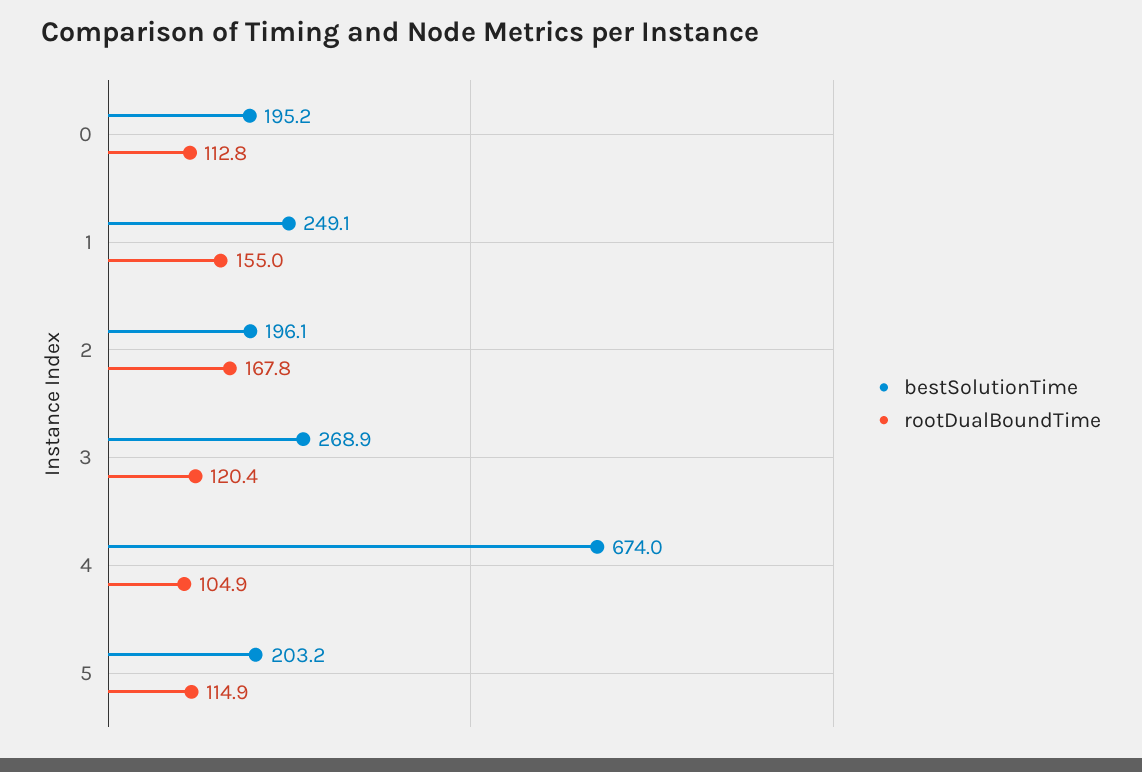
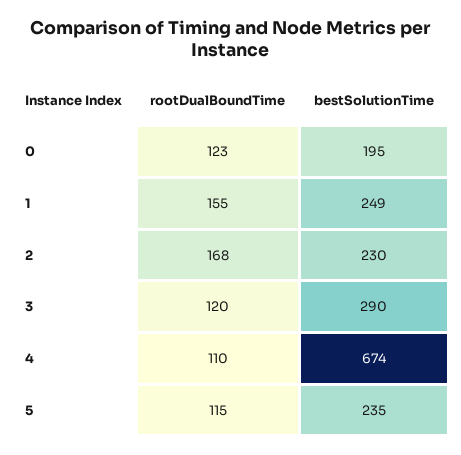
  {
    "bestSolutionTime": {
      "0": 195.2,
      "1": 249.1,
-     "2": 196.1,
+     "2": 230,
-     "3": 268.9,
+     "3": 290,
      "4": 674,
-     "5": 203.2
+     "5": 235
    },
    "rootDualBoundTime": {
-     "0": 112.8,
+     "0": 123,
      "1": 155,
      "2": 167.8,
      "3": 120.4,
-     "4": 104.9,
+     "4": 110,
      "5": 114.9
    }
  }

